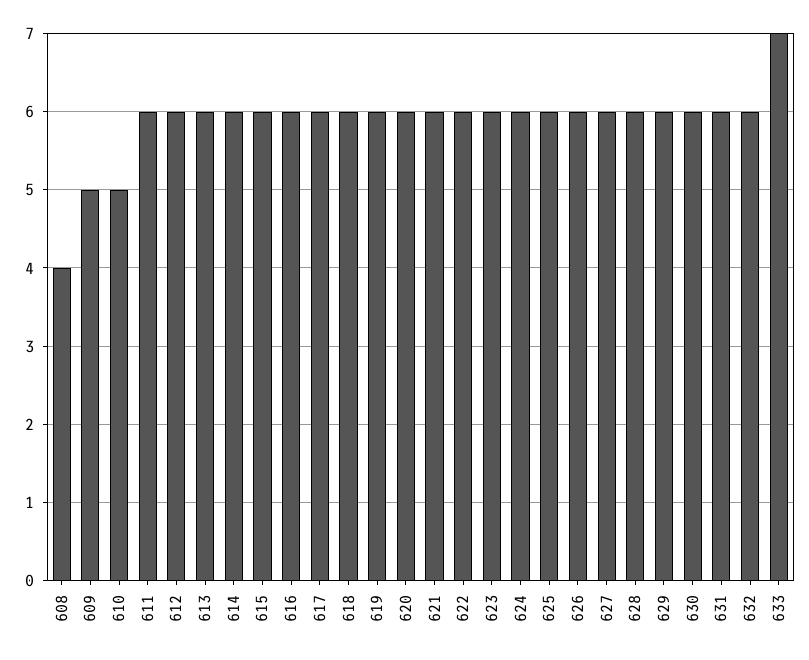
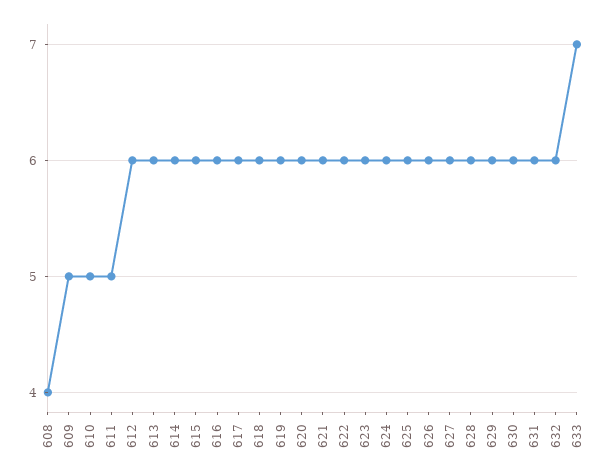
  {
    "608": 4,
    "609": 5,
    "610": 5,
-   "611": 6,
+   "611": 5,
    "612": 6,
    "613": 6,
    "614": 6,
    "615": 6,
    "616": 6,
    "617": 6,
    "618": 6,
    "619": 6,
    "620": 6,
    "621": 6,
    "622": 6,
    "623": 6,
    "624": 6,
    "625": 6,
    "626": 6,
    "627": 6,
    "628": 6,
    "629": 6,
    "630": 6,
    "631": 6,
    "632": 6,
    "633": 7
  }

